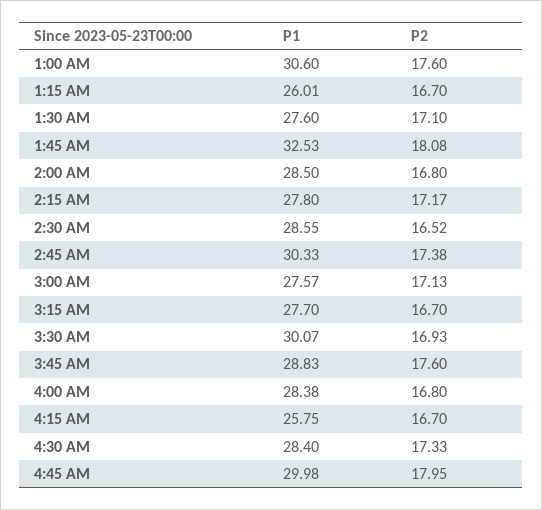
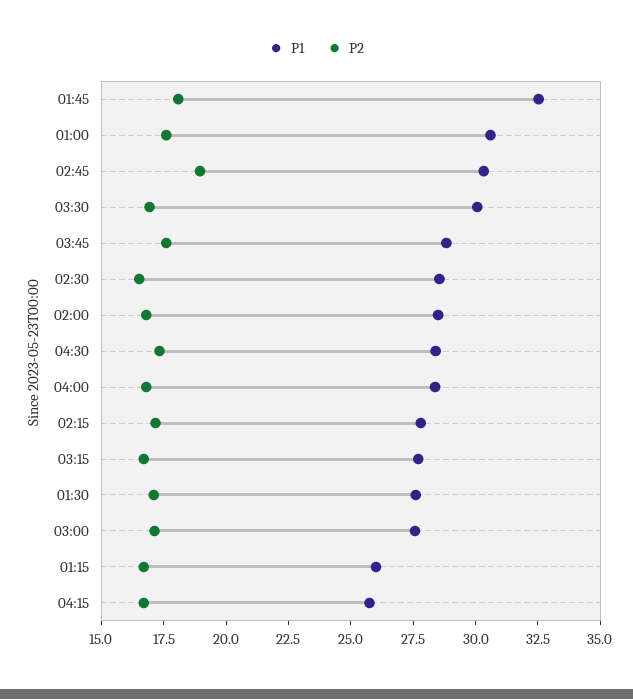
  {
    "P1": {
      "1:00 AM": 30.6,
      "1:15 AM": 26.01,
      "1:30 AM": 27.6,
      "1:45 AM": 32.53,
      "2:00 AM": 28.5,
      "2:15 AM": 27.8,
      "2:30 AM": 28.55,
      "2:45 AM": 30.33,
      "3:00 AM": 27.57,
      "3:15 AM": 27.7,
      "3:30 AM": 30.07,
      "3:45 AM": 28.83,
      "4:00 AM": 28.38,
      "4:15 AM": 25.75,
-     "4:30 AM": 28.4,
+     "4:30 AM": 28.4
-     "4:45 AM": 29.98
    },
    "P2": {
      "1:00 AM": 17.6,
      "1:15 AM": 16.7,
      "1:30 AM": 17.1,
      "1:45 AM": 18.08,
      "2:00 AM": 16.8,
      "2:15 AM": 17.17,
      "2:30 AM": 16.52,
-     "2:45 AM": 17.38,
+     "2:45 AM": 19,
      "3:00 AM": 17.13,
      "3:15 AM": 16.7,
      "3:30 AM": 16.93,
      "3:45 AM": 17.6,
      "4:00 AM": 16.8,
      "4:15 AM": 16.7,
-     "4:30 AM": 17.33,
+     "4:30 AM": 17.33
-     "4:45 AM": 17.95
    }
  }

